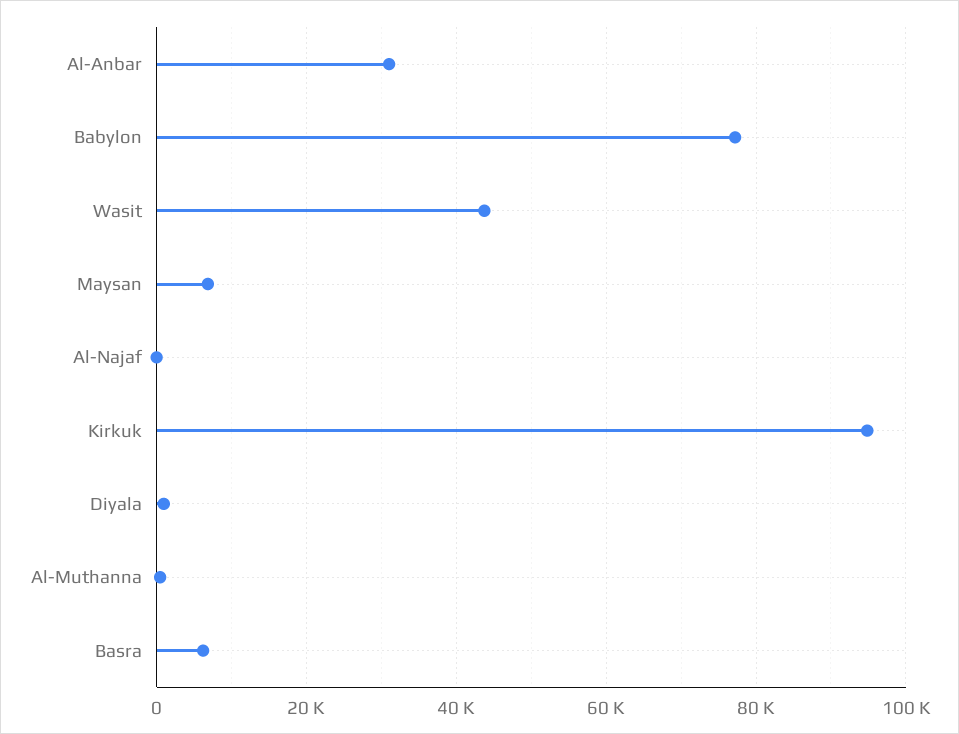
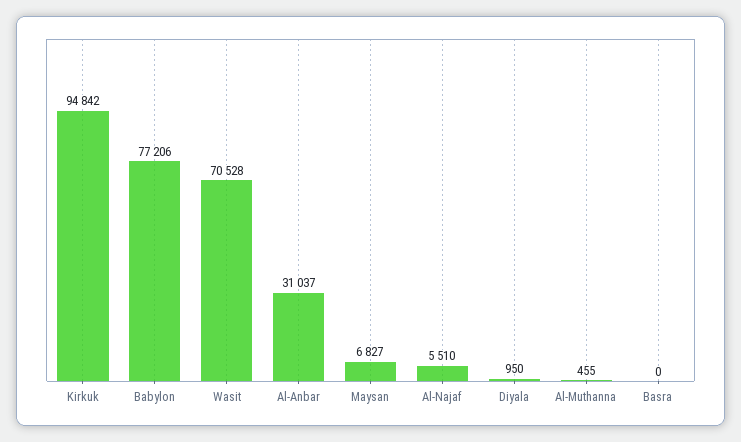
  {
    "Al-Anbar": 31037,
    "Babylon": 77206,
-   "Wasit": 44000,
+   "Wasit": 70528,
    "Maysan": 6827,
-   "Al-Najaf": 0,
+   "Al-Najaf": 5510,
    "Kirkuk": 94842,
    "Diyala": 950,
    "Al-Muthanna": 455,
-   "Basra": 6000
+   "Basra": 0
  }

